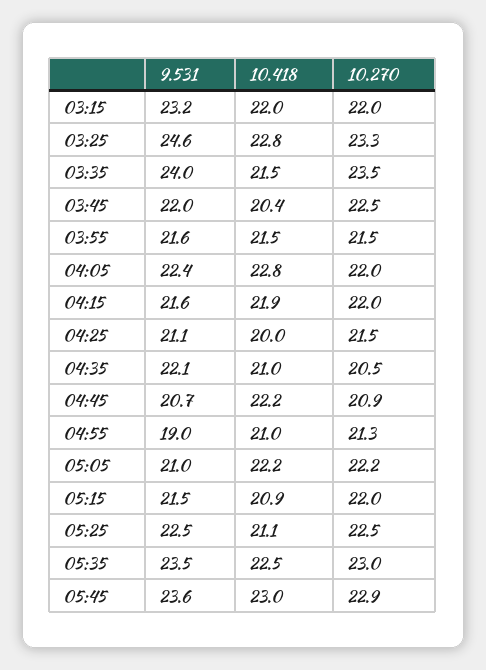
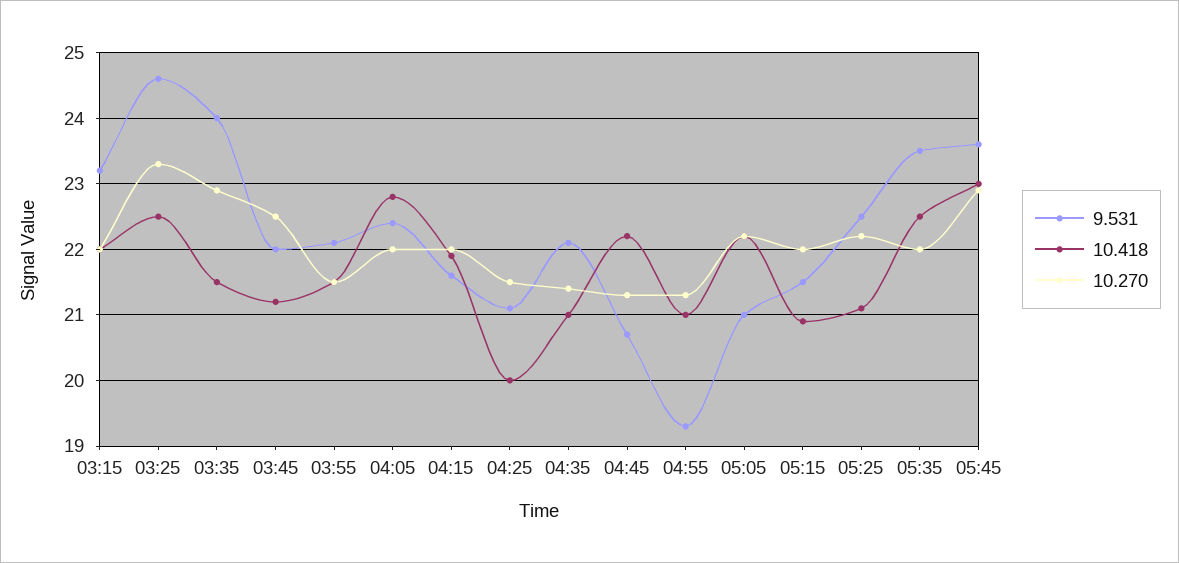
  {
    "9.531": {
      "03:15": 23.2,
      "03:25": 24.6,
      "03:35": 24,
      "03:45": 22,
-     "03:55": 21.6,
+     "03:55": 22.1,
      "04:05": 22.4,
      "04:15": 21.6,
      "04:25": 21.1,
      "04:35": 22.1,
      "04:45": 20.7,
-     "04:55": 19,
+     "04:55": 19.3,
      "05:05": 21,
      "05:15": 21.5,
      "05:25": 22.5,
      "05:35": 23.5,
      "05:45": 23.6
    },
    "10.418": {
      "03:15": 22,
-     "03:25": 22.8,
+     "03:25": 22.5,
      "03:35": 21.5,
-     "03:45": 20.4,
+     "03:45": 21.2,
      "03:55": 21.5,
      "04:05": 22.8,
      "04:15": 21.9,
      "04:25": 20,
      "04:35": 21,
      "04:45": 22.2,
      "04:55": 21,
      "05:05": 22.2,
      "05:15": 20.9,
      "05:25": 21.1,
      "05:35": 22.5,
      "05:45": 23
    },
    "10.270": {
      "03:15": 22,
      "03:25": 23.3,
-     "03:35": 23.5,
+     "03:35": 22.9,
      "03:45": 22.5,
      "03:55": 21.5,
      "04:05": 22,
      "04:15": 22,
      "04:25": 21.5,
-     "04:35": 20.5,
+     "04:35": 21.4,
-     "04:45": 20.9,
+     "04:45": 21.3,
      "04:55": 21.3,
      "05:05": 22.2,
      "05:15": 22,
-     "05:25": 22.5,
+     "05:25": 22.2,
-     "05:35": 23,
+     "05:35": 22,
      "05:45": 22.9
    }
  }

